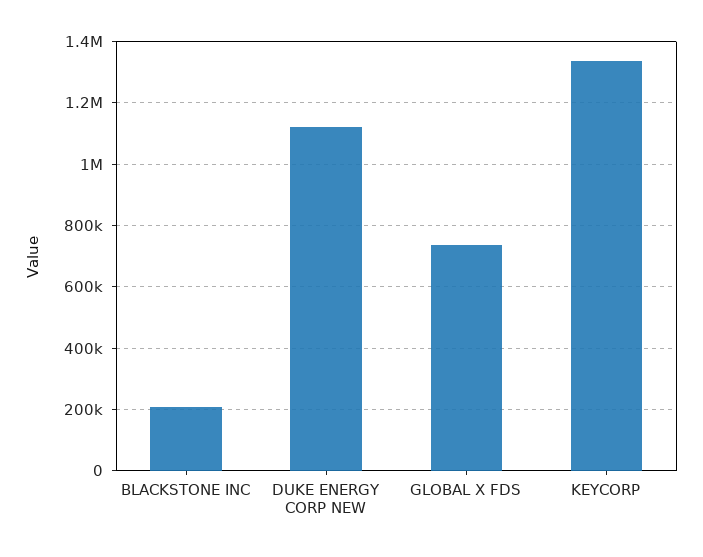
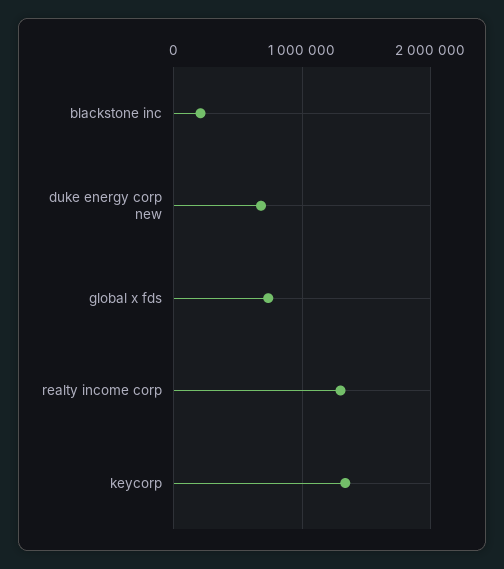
  {
    "BLACKSTONE INC": 200000,
-   "DUKE ENERGY CORP NEW": 1120000,
+   "DUKE ENERGY CORP NEW": 700000,
    "GLOBAL X FDS": 740000,
-   "KEYCORP": 1340000
+   "KEYCORP": 1340000,
+   "realty income corp": 1300000
  }

